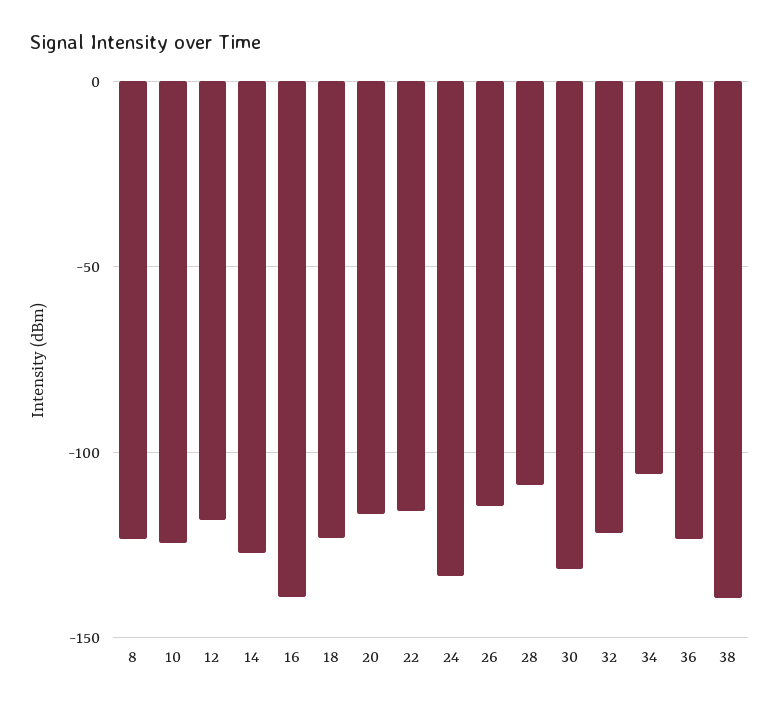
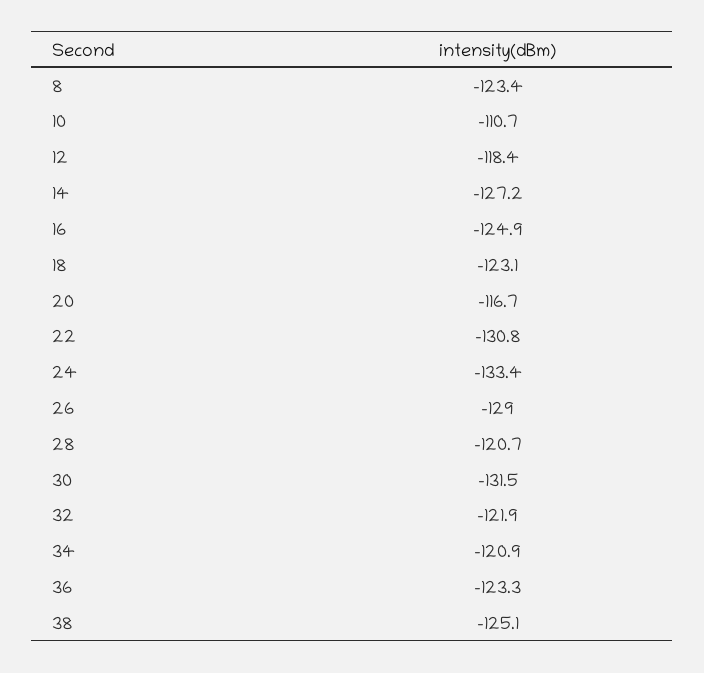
  {
    "8": -123.4,
-   "10": -125,
+   "10": -110.7,
    "12": -118.4,
    "14": -127.2,
-   "16": -140,
+   "16": -124.9,
    "18": -123.1,
    "20": -116.7,
-   "22": -115,
+   "22": -130.8,
    "24": -133.4,
-   "26": -115,
+   "26": -129,
-   "28": -110,
+   "28": -120.7,
    "30": -131.5,
    "32": -121.9,
-   "34": -105,
+   "34": -120.9,
    "36": -123.3,
-   "38": -140
+   "38": -125.1
  }

